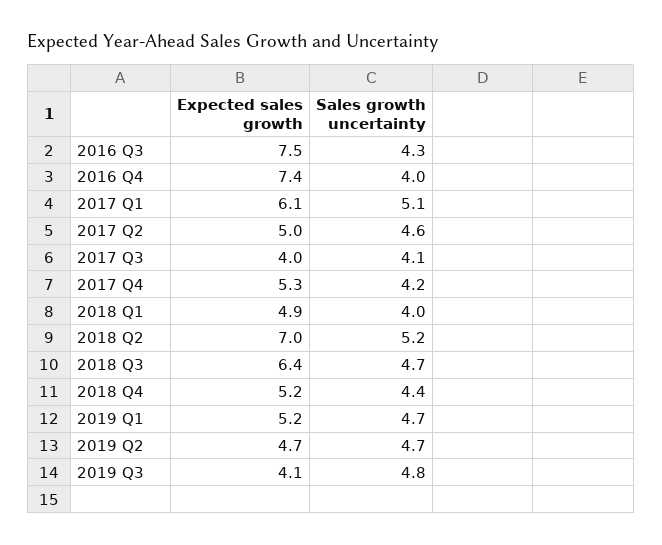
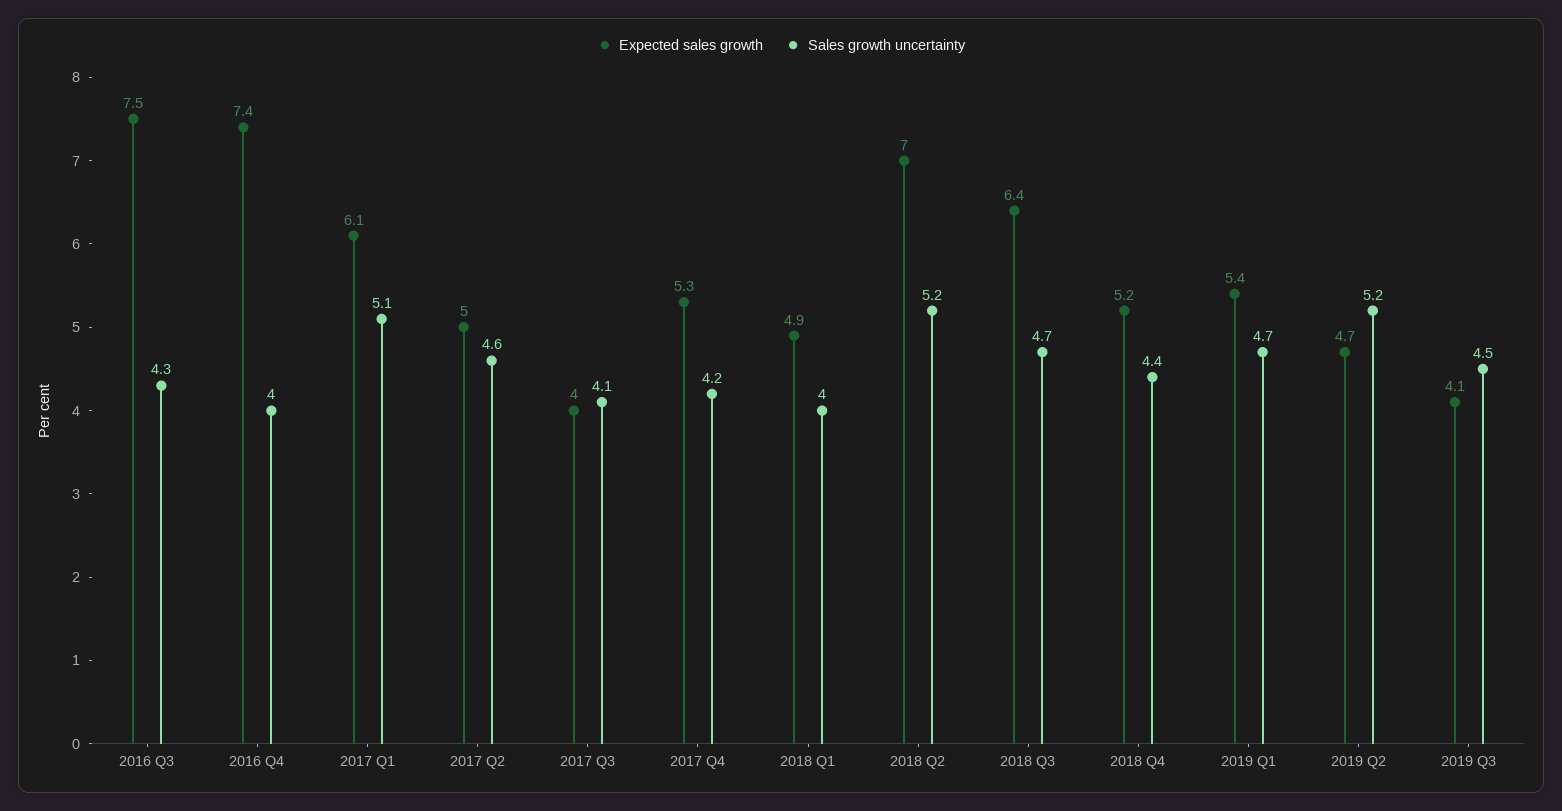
  {
    "Expected sales growth": {
      "2016 Q3": 7.5,
      "2016 Q4": 7.4,
      "2017 Q1": 6.1,
      "2017 Q2": 5,
      "2017 Q3": 4,
      "2017 Q4": 5.3,
      "2018 Q1": 4.9,
      "2018 Q2": 7,
      "2018 Q3": 6.4,
      "2018 Q4": 5.2,
-     "2019 Q1": 5.2,
+     "2019 Q1": 5.4,
      "2019 Q2": 4.7,
      "2019 Q3": 4.1
    },
    "Sales growth uncertainty": {
      "2016 Q3": 4.3,
      "2016 Q4": 4,
      "2017 Q1": 5.1,
      "2017 Q2": 4.6,
      "2017 Q3": 4.1,
      "2017 Q4": 4.2,
      "2018 Q1": 4,
      "2018 Q2": 5.2,
      "2018 Q3": 4.7,
      "2018 Q4": 4.4,
      "2019 Q1": 4.7,
-     "2019 Q2": 4.7,
+     "2019 Q2": 5.2,
-     "2019 Q3": 4.8
+     "2019 Q3": 4.5
    }
  }

